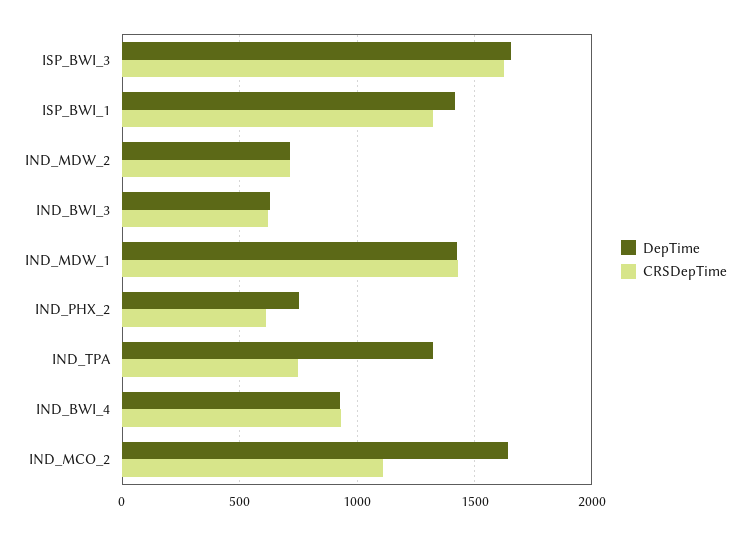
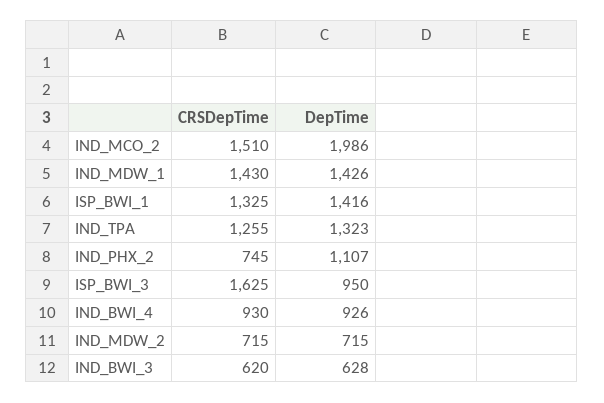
  {
    "DepTime": {
-     "ISP_BWI_3": 1650,
+     "ISP_BWI_3": 950,
      "ISP_BWI_1": 1416,
      "IND_MDW_2": 715,
      "IND_BWI_3": 628,
      "IND_MDW_1": 1426,
-     "IND_PHX_2": 750,
+     "IND_PHX_2": 1107,
      "IND_TPA": 1323,
      "IND_BWI_4": 926,
-     "IND_MCO_2": 1650
+     "IND_MCO_2": 1986
    },
    "CRSDepTime": {
      "ISP_BWI_3": 1625,
      "ISP_BWI_1": 1325,
      "IND_MDW_2": 715,
      "IND_BWI_3": 620,
      "IND_MDW_1": 1430,
-     "IND_PHX_2": 600,
+     "IND_PHX_2": 745,
-     "IND_TPA": 750,
+     "IND_TPA": 1255,
      "IND_BWI_4": 930,
-     "IND_MCO_2": 1100
+     "IND_MCO_2": 1510
    }
  }

